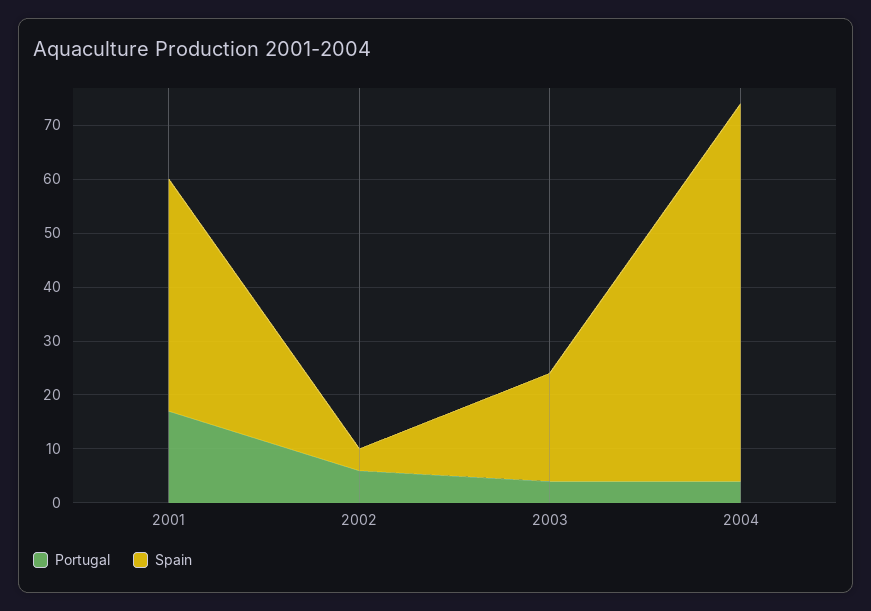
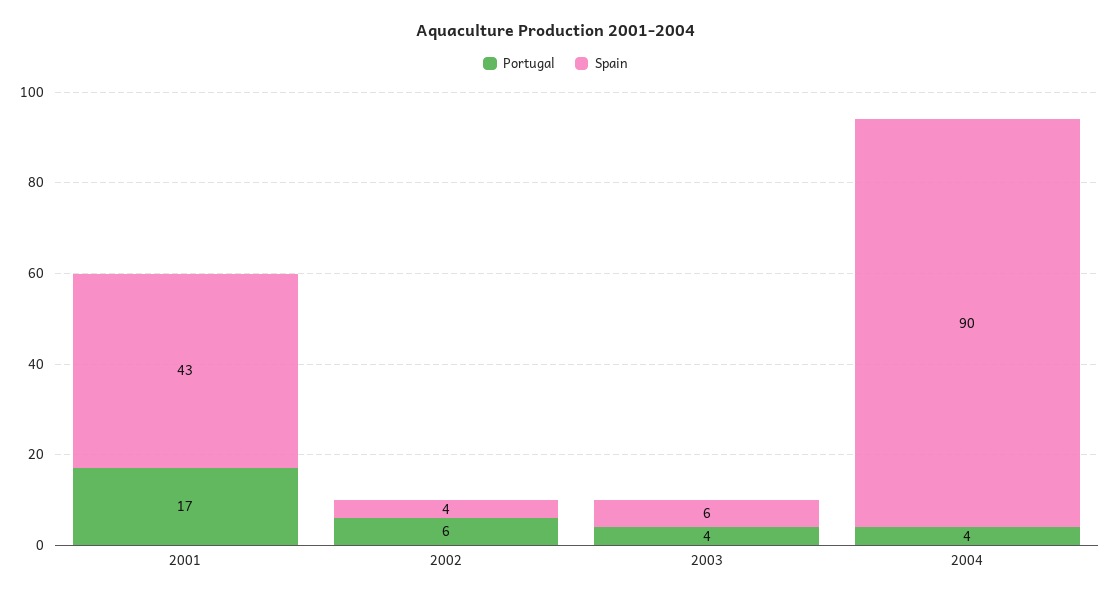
  {
    "Portugal": {
      "2001": 17,
      "2002": 6,
      "2003": 4,
      "2004": 4
    },
    "Spain": {
      "2001": 43,
      "2002": 4,
-     "2003": 20,
+     "2003": 6,
-     "2004": 70
+     "2004": 90
    }
  }

